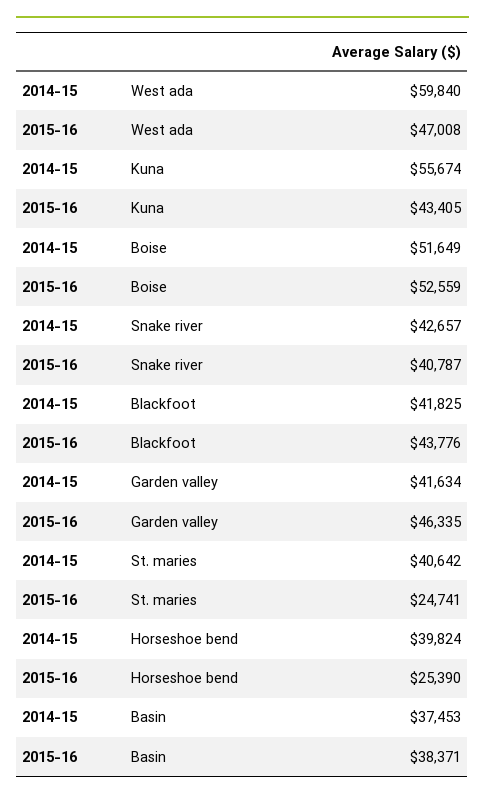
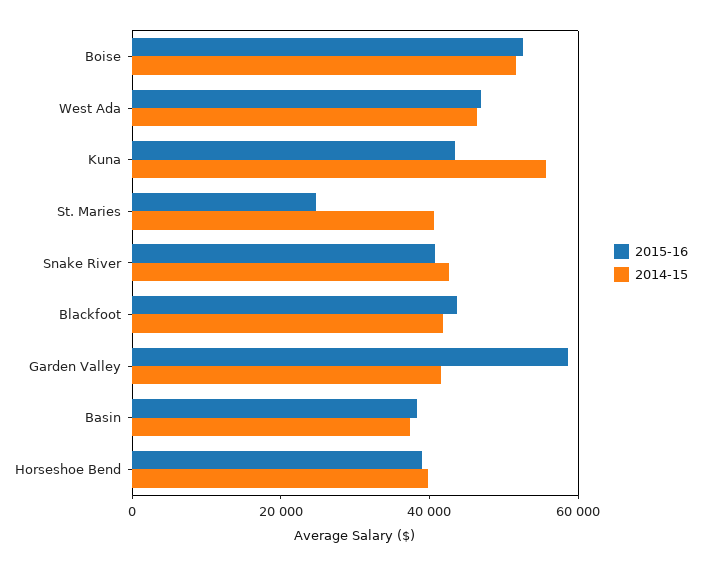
  {
    "2014-15": {
-     "West ada": 59840,
+     "West ada": 45000,
      "Kuna": 55674,
      "Boise": 51649,
      "Snake river": 42657,
      "Blackfoot": 41825,
      "Garden valley": 41634,
      "St. maries": 40642,
      "Horseshoe bend": 39824,
      "Basin": 37453
    },
    "2015-16": {
      "West ada": 47008,
      "Kuna": 43405,
      "Boise": 52559,
      "Snake river": 40787,
      "Blackfoot": 43776,
-     "Garden valley": 46335,
+     "Garden valley": 60000,
      "St. maries": 24741,
-     "Horseshoe bend": 25390,
+     "Horseshoe bend": 40000,
      "Basin": 38371
    }
  }

